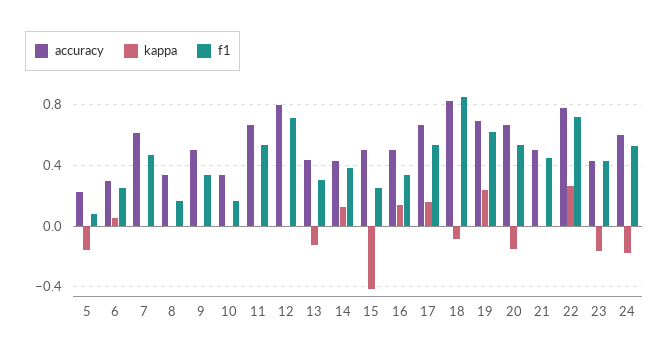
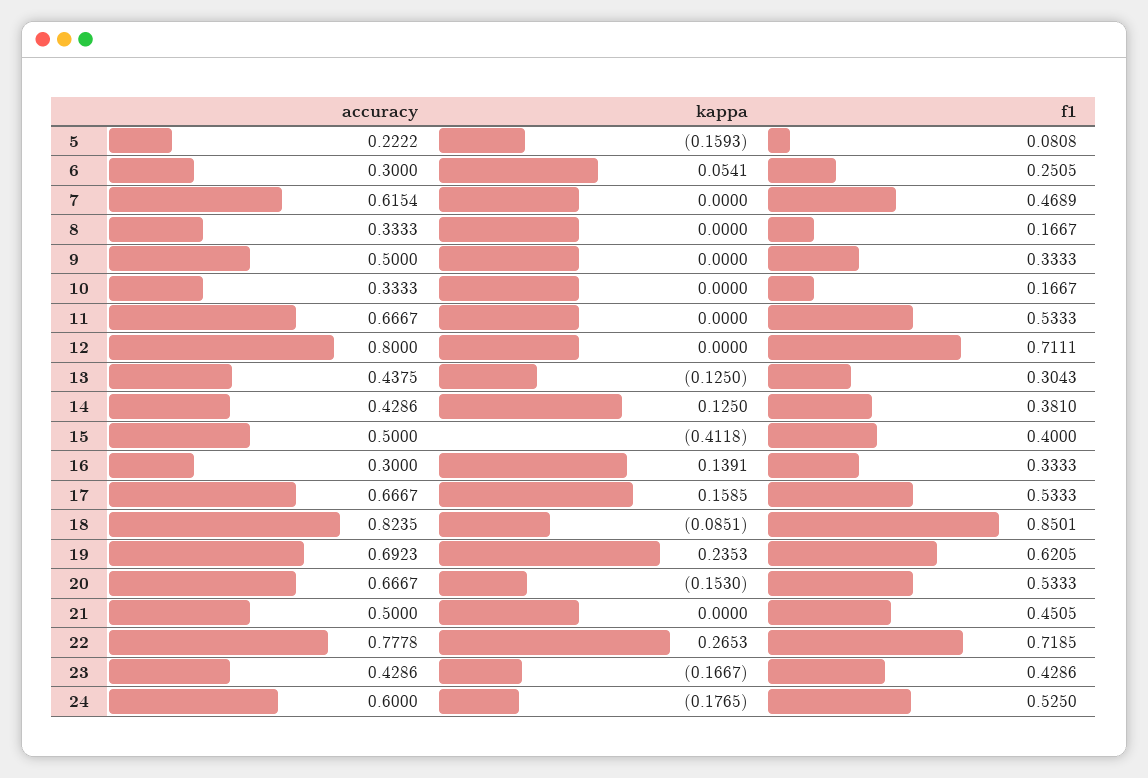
  {
    "accuracy": {
      "5": 0.2222,
      "6": 0.3,
      "7": 0.6154,
      "8": 0.3333,
      "9": 0.5,
      "10": 0.3333,
      "11": 0.6667,
      "12": 0.8,
      "13": 0.4375,
      "14": 0.4286,
      "15": 0.5,
-     "16": 0.5,
+     "16": 0.3,
      "17": 0.6667,
      "18": 0.8235,
      "19": 0.6923,
      "20": 0.6667,
      "21": 0.5,
      "22": 0.7778,
      "23": 0.4286,
      "24": 0.6
    },
    "kappa": {
      "5": -0.1593,
      "6": 0.0541,
      "7": 0,
      "8": 0,
      "9": 0,
      "10": 0,
      "11": 0,
      "12": 0,
      "13": -0.125,
      "14": 0.125,
      "15": -0.4118,
      "16": 0.1391,
      "17": 0.1585,
      "18": -0.0851,
      "19": 0.2353,
      "20": -0.153,
      "21": 0,
      "22": 0.2653,
      "23": -0.1667,
      "24": -0.1765
    },
    "f1": {
      "5": 0.0808,
      "6": 0.2505,
      "7": 0.4689,
      "8": 0.1667,
      "9": 0.3333,
      "10": 0.1667,
      "11": 0.5333,
      "12": 0.7111,
      "13": 0.3043,
      "14": 0.381,
-     "15": 0.25,
+     "15": 0.4,
      "16": 0.3333,
      "17": 0.5333,
      "18": 0.8501,
      "19": 0.6205,
      "20": 0.5333,
      "21": 0.4505,
      "22": 0.7185,
      "23": 0.4286,
      "24": 0.525
    }
  }

